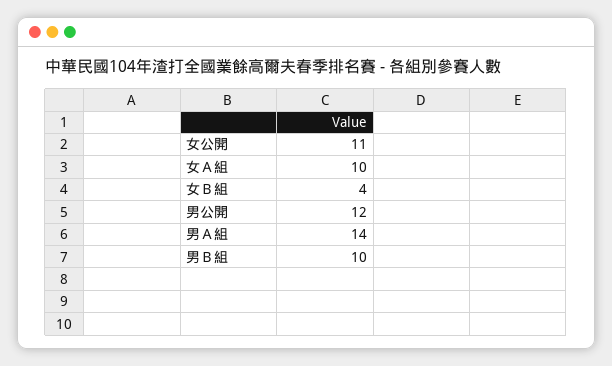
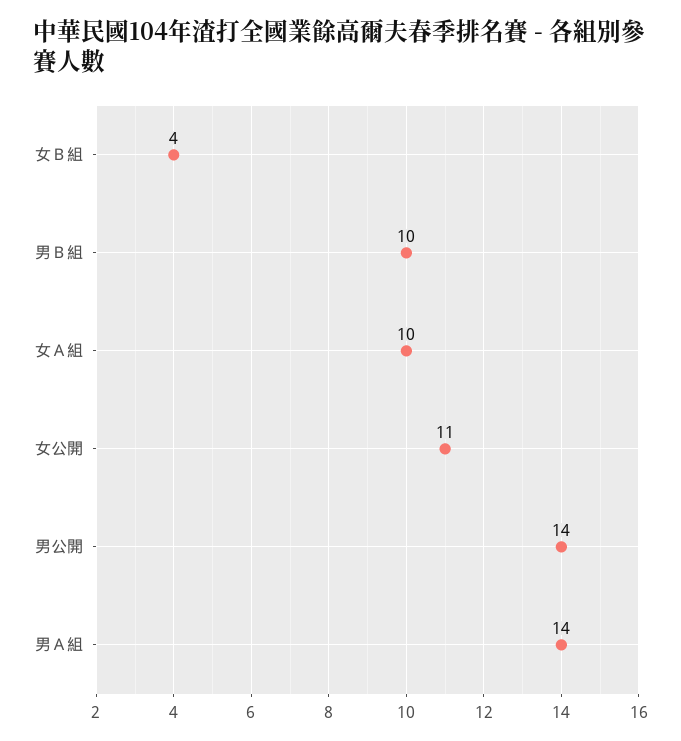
  {
    "女公開": 11,
    "女Ａ組": 10,
    "女Ｂ組": 4,
-   "男公開": 12,
+   "男公開": 14,
    "男Ａ組": 14,
    "男Ｂ組": 10
  }

